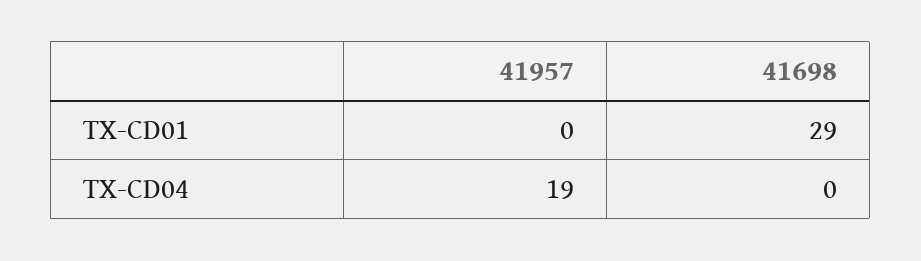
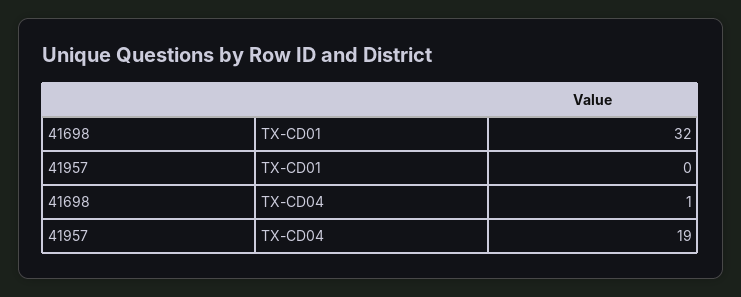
  {
    "41957": {
      "TX-CD01": 0,
      "TX-CD04": 19
    },
    "41698": {
-     "TX-CD01": 29,
+     "TX-CD01": 32,
-     "TX-CD04": 0
+     "TX-CD04": 1
    }
  }

